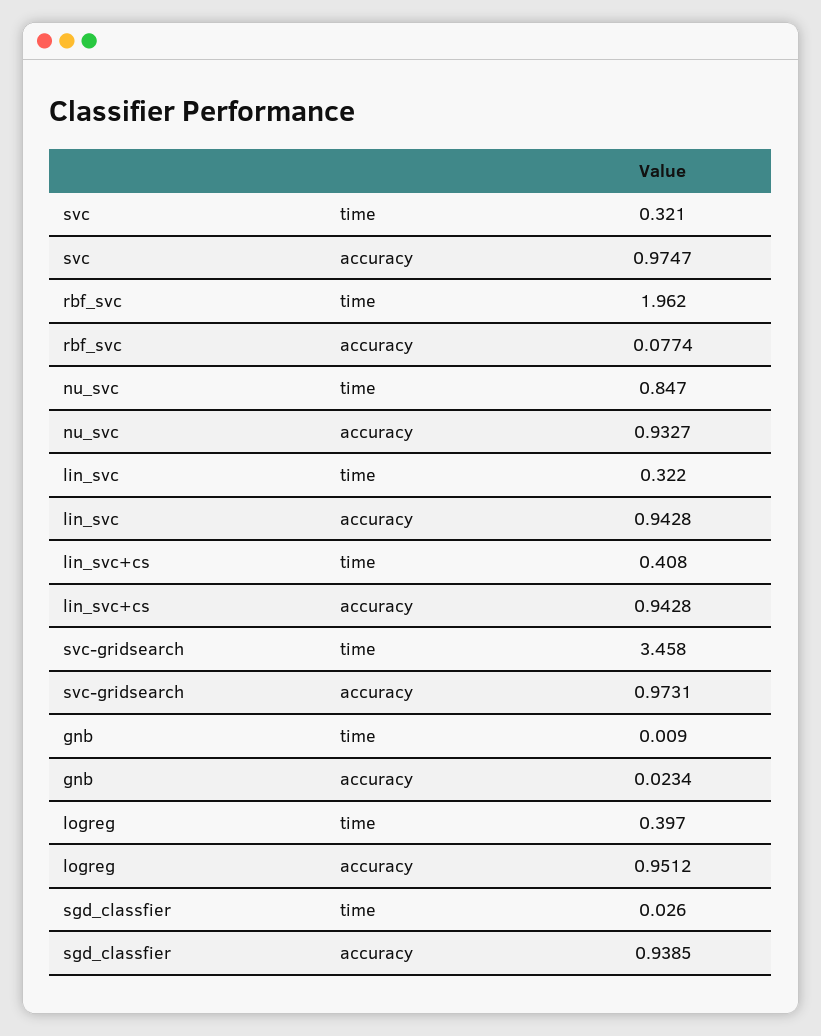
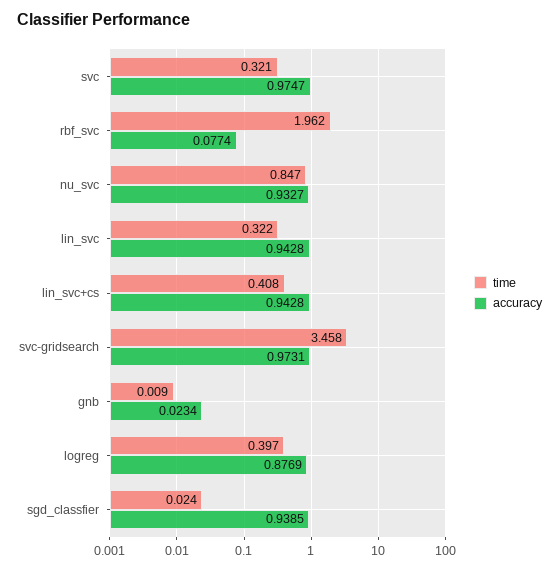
  {
    "time": {
      "svc": 0.321,
      "rbf_svc": 1.962,
      "nu_svc": 0.847,
      "lin_svc": 0.322,
      "lin_svc+cs": 0.408,
      "svc-gridsearch": 3.458,
      "gnb": 0.009,
      "logreg": 0.397,
-     "sgd_classfier": 0.026
+     "sgd_classfier": 0.024
    },
    "accuracy": {
      "svc": 0.9747,
      "rbf_svc": 0.0774,
      "nu_svc": 0.9327,
      "lin_svc": 0.9428,
      "lin_svc+cs": 0.9428,
      "svc-gridsearch": 0.9731,
      "gnb": 0.0234,
-     "logreg": 0.9512,
+     "logreg": 0.8769,
      "sgd_classfier": 0.9385
    }
  }

